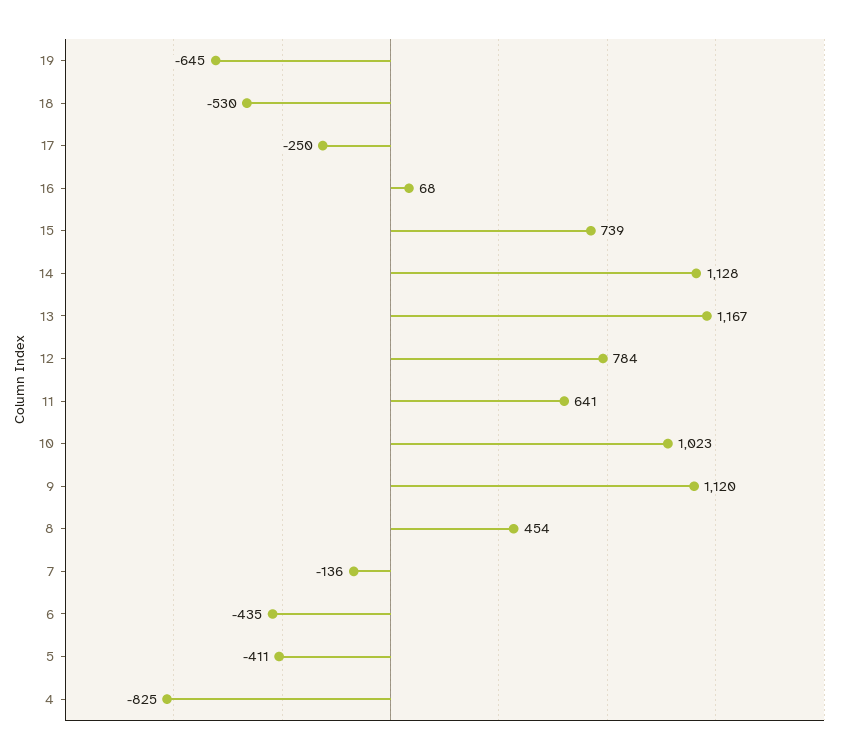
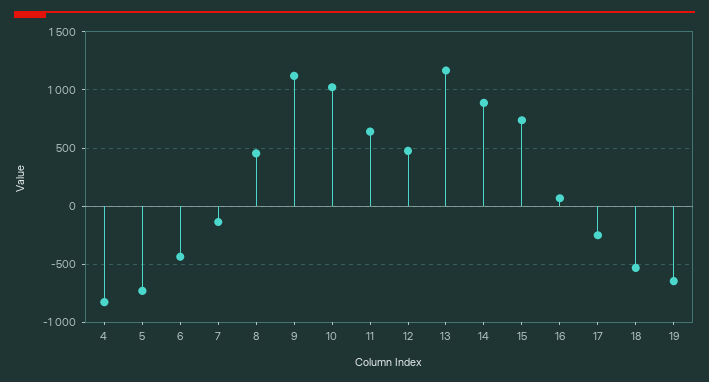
  {
    "19": -645,
    "18": -530,
    "17": -250,
    "16": 68,
    "15": 739,
-   "14": 1128,
+   "14": 900,
    "13": 1167,
-   "12": 784,
+   "12": 500,
    "11": 641,
    "10": 1023,
    "9": 1120,
    "8": 454,
    "7": -136,
    "6": -435,
-   "5": -411,
+   "5": -700,
    "4": -825
  }

